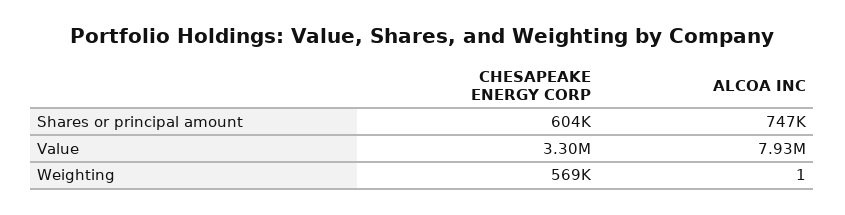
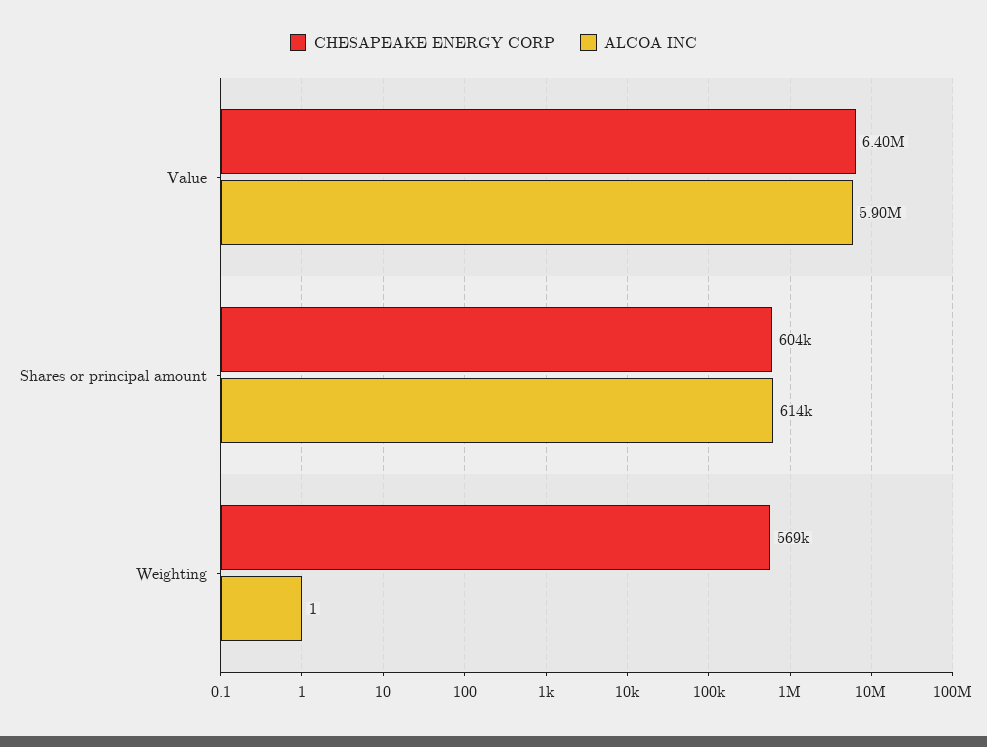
  {
    "CHESAPEAKE ENERGY CORP": {
      "Shares or principal amount": 604000,
-     "Value": 3300000,
+     "Value": 6400000,
      "Weighting": 569000
    },
    "ALCOA INC": {
-     "Shares or principal amount": 747000,
+     "Shares or principal amount": 614000,
-     "Value": 7930000,
+     "Value": 5900000,
      "Weighting": 1
    }
  }

